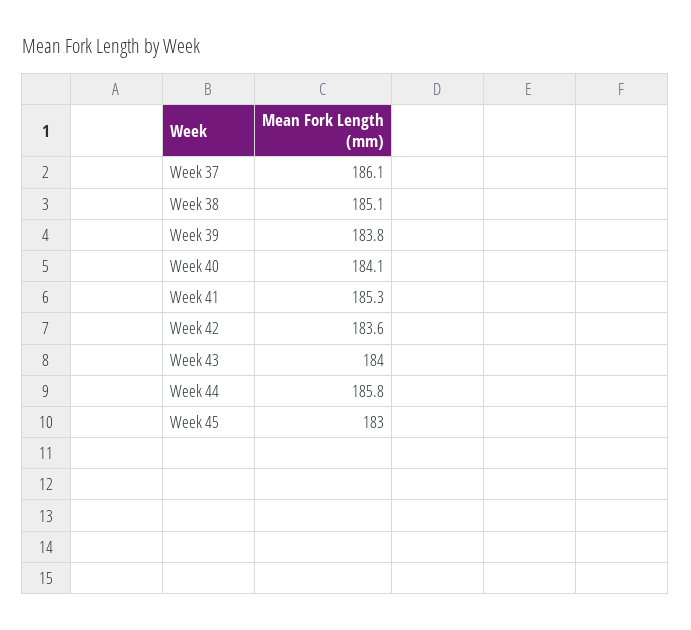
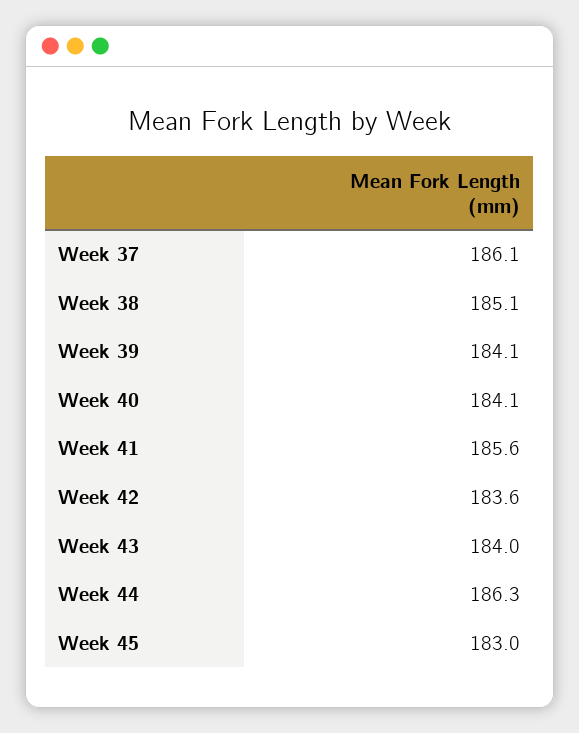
  {
    "Week 37": 186.1,
    "Week 38": 185.1,
-   "Week 39": 183.8,
+   "Week 39": 184.1,
    "Week 40": 184.1,
-   "Week 41": 185.3,
+   "Week 41": 185.6,
    "Week 42": 183.6,
    "Week 43": 184,
-   "Week 44": 185.8,
+   "Week 44": 186.3,
    "Week 45": 183
  }

